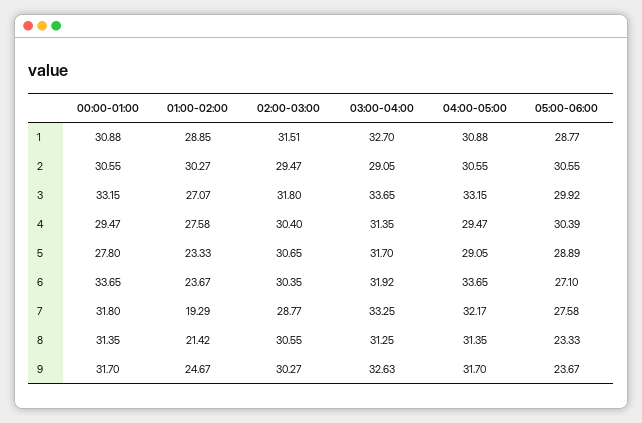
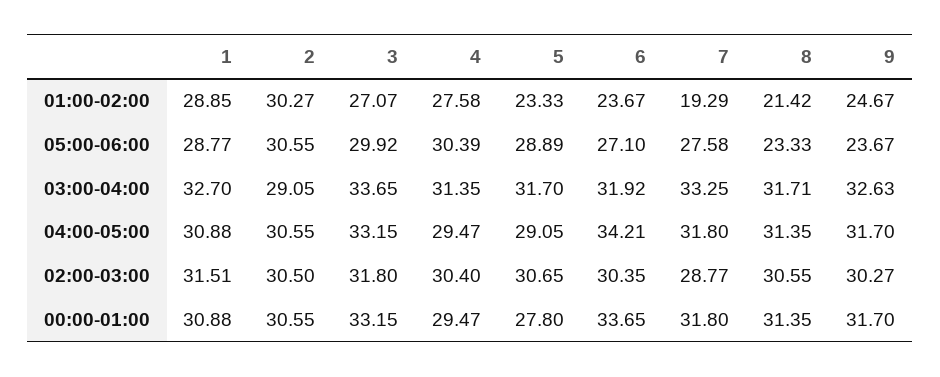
  {
    "00:00-01:00": {
      "1": 30.88,
      "2": 30.55,
      "3": 33.15,
      "4": 29.47,
      "5": 27.8,
      "6": 33.65,
      "7": 31.8,
      "8": 31.35,
      "9": 31.7
    },
    "01:00-02:00": {
      "1": 28.85,
      "2": 30.27,
      "3": 27.07,
      "4": 27.58,
      "5": 23.33,
      "6": 23.67,
      "7": 19.29,
      "8": 21.42,
      "9": 24.67
    },
    "02:00-03:00": {
      "1": 31.51,
-     "2": 29.47,
+     "2": 30.5,
      "3": 31.8,
      "4": 30.4,
      "5": 30.65,
      "6": 30.35,
      "7": 28.77,
      "8": 30.55,
      "9": 30.27
    },
    "03:00-04:00": {
      "1": 32.7,
      "2": 29.05,
      "3": 33.65,
      "4": 31.35,
      "5": 31.7,
      "6": 31.92,
      "7": 33.25,
-     "8": 31.25,
+     "8": 31.71,
      "9": 32.63
    },
    "04:00-05:00": {
      "1": 30.88,
      "2": 30.55,
      "3": 33.15,
      "4": 29.47,
      "5": 29.05,
-     "6": 33.65,
+     "6": 34.21,
-     "7": 32.17,
+     "7": 31.8,
      "8": 31.35,
      "9": 31.7
    },
    "05:00-06:00": {
      "1": 28.77,
      "2": 30.55,
      "3": 29.92,
      "4": 30.39,
      "5": 28.89,
      "6": 27.1,
      "7": 27.58,
      "8": 23.33,
      "9": 23.67
    }
  }

